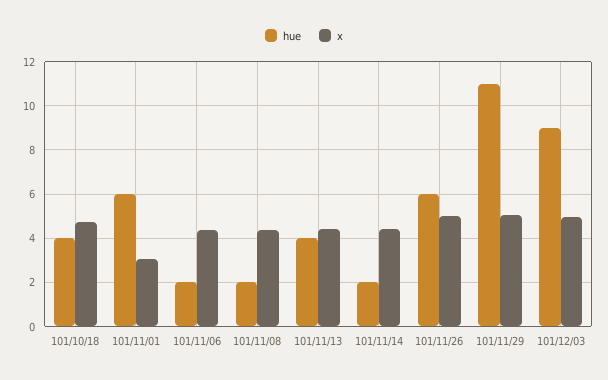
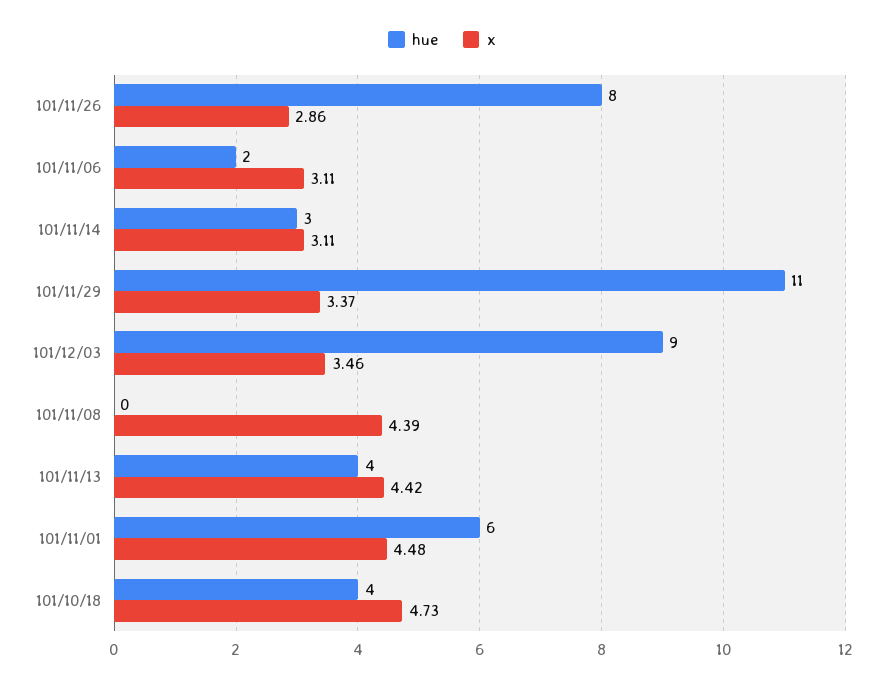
  {
    "hue": {
      "101/10/18": 4,
      "101/11/01": 6,
      "101/11/06": 2,
-     "101/11/08": 2,
+     "101/11/08": 0,
      "101/11/13": 4,
-     "101/11/14": 2,
+     "101/11/14": 3,
-     "101/11/26": 6,
+     "101/11/26": 8,
      "101/11/29": 11,
      "101/12/03": 9
    },
    "x": {
      "101/10/18": 4.73,
-     "101/11/01": 3,
+     "101/11/01": 4.48,
-     "101/11/06": 4.5,
+     "101/11/06": 3.11,
      "101/11/08": 4.39,
      "101/11/13": 4.42,
-     "101/11/14": 4.5,
+     "101/11/14": 3.11,
-     "101/11/26": 5,
+     "101/11/26": 2.86,
-     "101/11/29": 5,
+     "101/11/29": 3.37,
-     "101/12/03": 5
+     "101/12/03": 3.46
    }
  }

